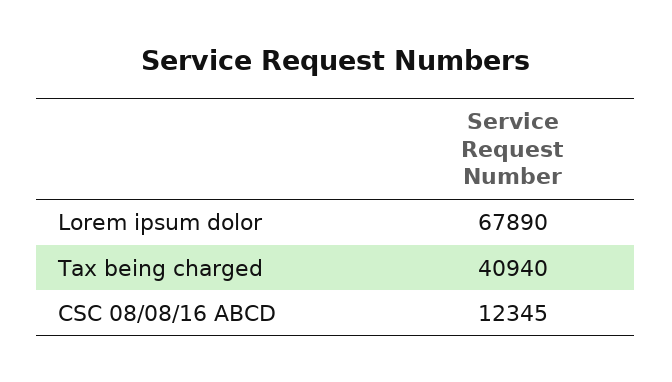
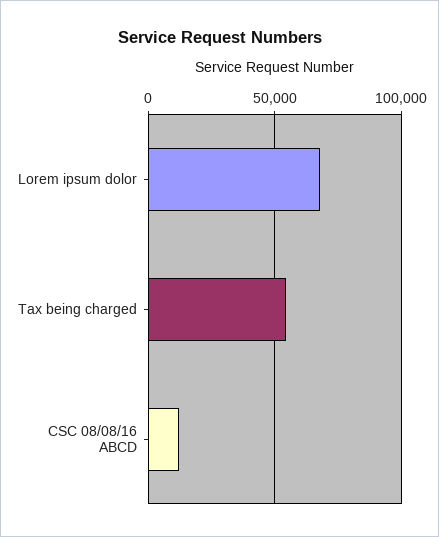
  {
    "Lorem ipsum dolor": 67890,
-   "Tax being charged": 40940,
+   "Tax being charged": 55000,
    "CSC 08/08/16 ABCD": 12345
  }

